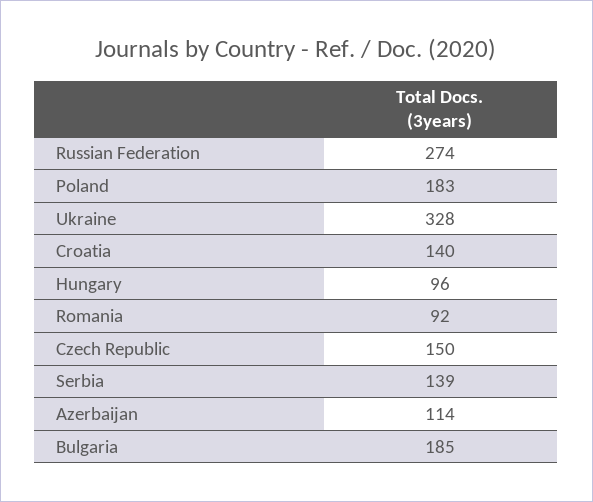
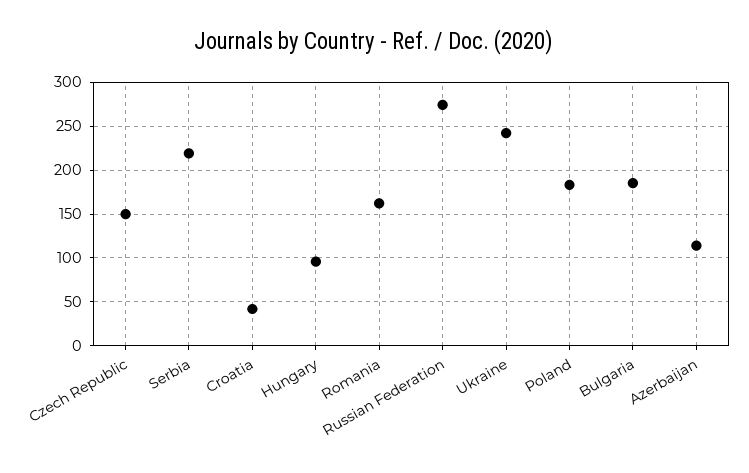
  {
    "Russian Federation": 274,
    "Poland": 183,
-   "Ukraine": 328,
+   "Ukraine": 240,
-   "Croatia": 140,
+   "Croatia": 40,
    "Hungary": 96,
-   "Romania": 92,
+   "Romania": 160,
    "Czech Republic": 150,
-   "Serbia": 139,
+   "Serbia": 220,
    "Azerbaijan": 114,
    "Bulgaria": 185
  }

